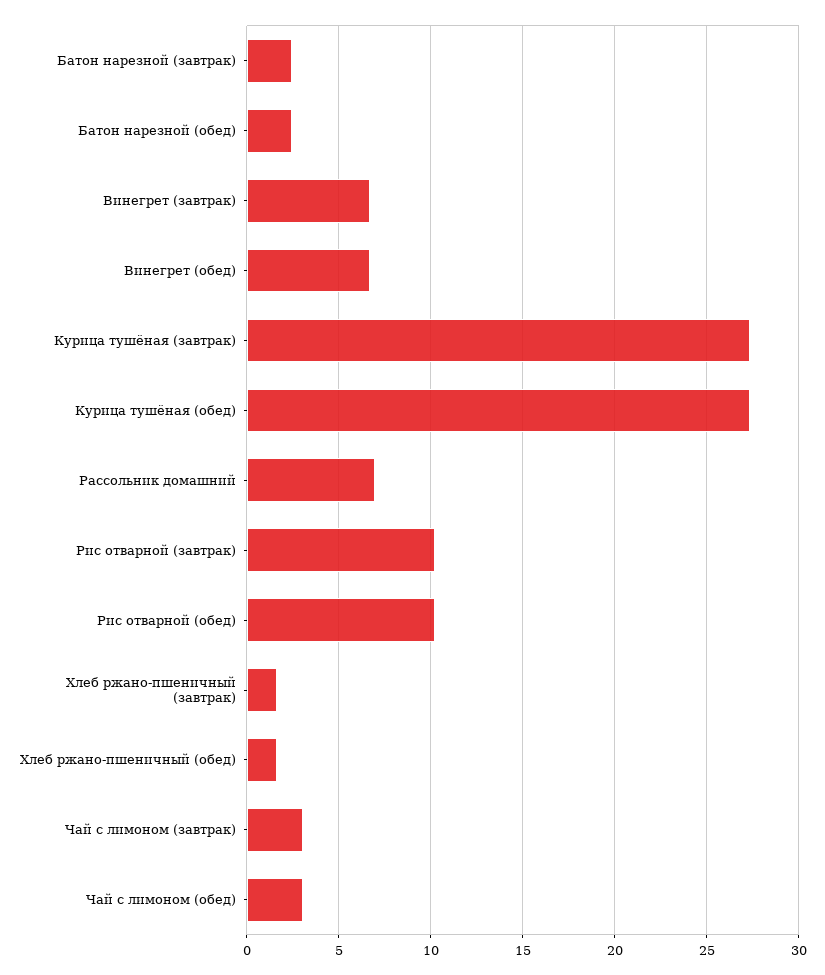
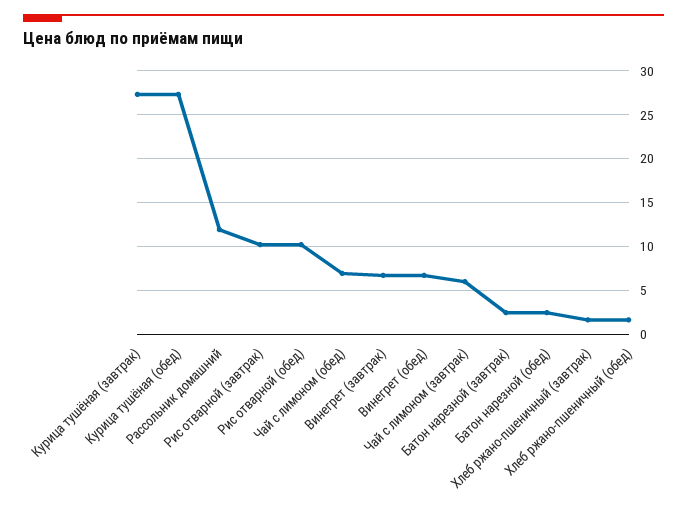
  {
    "Батон нарезной (завтрак)": 2.5,
    "Батон нарезной (обед)": 2.5,
    "Винегрет (завтрак)": 6.5,
    "Винегрет (обед)": 6.5,
    "Курица тушёная (завтрак)": 27.5,
    "Курица тушёная (обед)": 27.5,
-   "Рассольник домашний": 7,
+   "Рассольник домашний": 12,
    "Рис отварной (завтрак)": 10,
    "Рис отварной (обед)": 10,
    "Хлеб ржано-пшеничный (завтрак)": 1.5,
    "Хлеб ржано-пшеничный (обед)": 1.5,
-   "Чай с лимоном (завтрак)": 3,
+   "Чай с лимоном (завтрак)": 6,
-   "Чай с лимоном (обед)": 3
+   "Чай с лимоном (обед)": 7
  }

